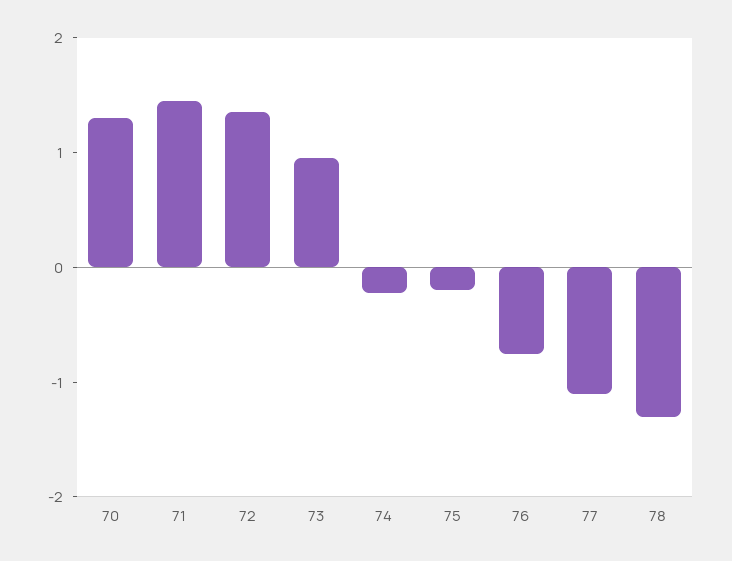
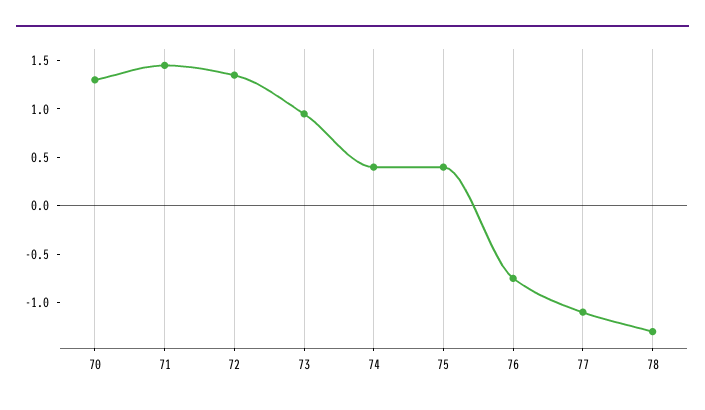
  {
    "70": 1.3,
    "71": 1.5,
    "72": 1.4,
    "73": 1,
-   "74": -0.2,
+   "74": 0.4,
-   "75": -0.2,
+   "75": 0.4,
    "76": -0.8,
    "77": -1.1,
    "78": -1.3
  }

